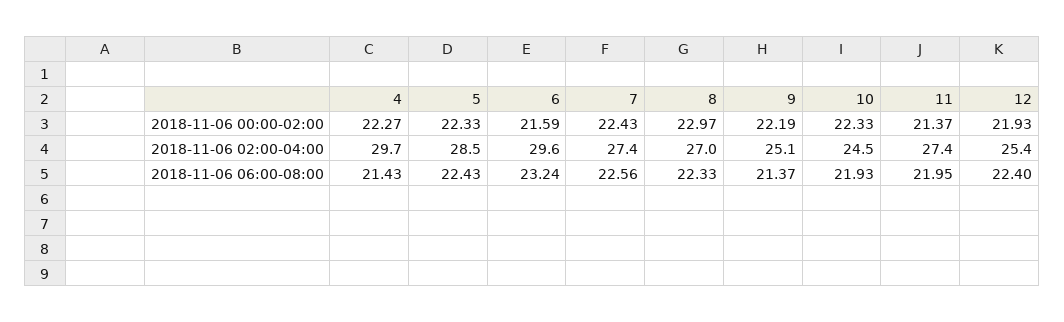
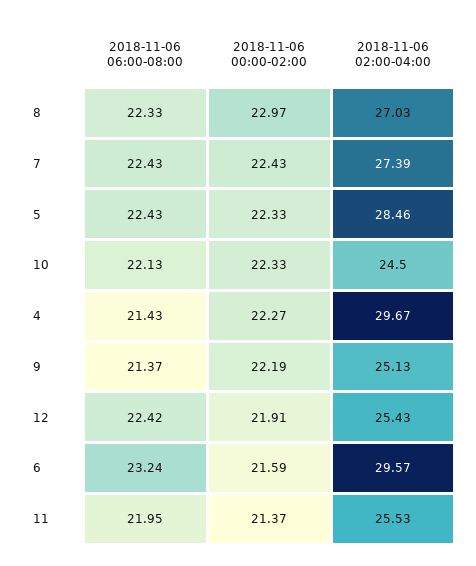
  {
    "4": {
      "2018-11-06 00:00-02:00": 22.27,
      "2018-11-06 02:00-04:00": 29.67,
      "2018-11-06 06:00-08:00": 21.43
    },
    "5": {
      "2018-11-06 00:00-02:00": 22.33,
      "2018-11-06 02:00-04:00": 28.46,
      "2018-11-06 06:00-08:00": 22.43
    },
    "6": {
      "2018-11-06 00:00-02:00": 21.59,
      "2018-11-06 02:00-04:00": 29.57,
      "2018-11-06 06:00-08:00": 23.24
    },
    "7": {
      "2018-11-06 00:00-02:00": 22.43,
      "2018-11-06 02:00-04:00": 27.39,
-     "2018-11-06 06:00-08:00": 22.56
+     "2018-11-06 06:00-08:00": 22.43
    },
    "8": {
      "2018-11-06 00:00-02:00": 22.97,
      "2018-11-06 02:00-04:00": 27.03,
      "2018-11-06 06:00-08:00": 22.33
    },
    "9": {
      "2018-11-06 00:00-02:00": 22.19,
      "2018-11-06 02:00-04:00": 25.13,
      "2018-11-06 06:00-08:00": 21.37
    },
    "10": {
      "2018-11-06 00:00-02:00": 22.33,
      "2018-11-06 02:00-04:00": 24.5,
-     "2018-11-06 06:00-08:00": 21.93
+     "2018-11-06 06:00-08:00": 22.13
    },
    "11": {
      "2018-11-06 00:00-02:00": 21.37,
-     "2018-11-06 02:00-04:00": 27.4,
+     "2018-11-06 02:00-04:00": 25.53,
      "2018-11-06 06:00-08:00": 21.95
    },
    "12": {
-     "2018-11-06 00:00-02:00": 21.93,
+     "2018-11-06 00:00-02:00": 21.91,
      "2018-11-06 02:00-04:00": 25.43,
-     "2018-11-06 06:00-08:00": 22.4
+     "2018-11-06 06:00-08:00": 22.42
    }
  }

